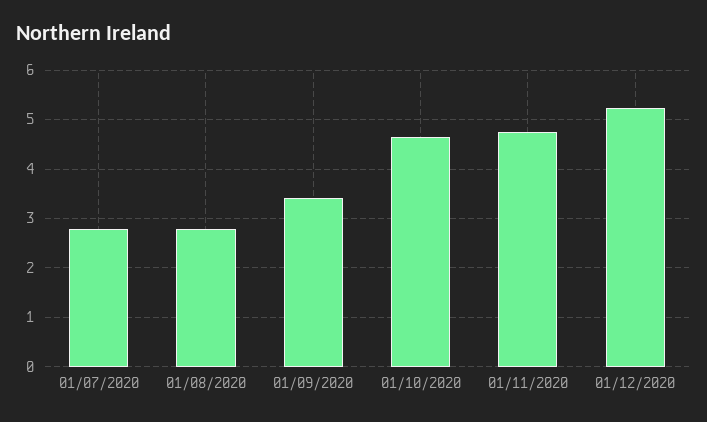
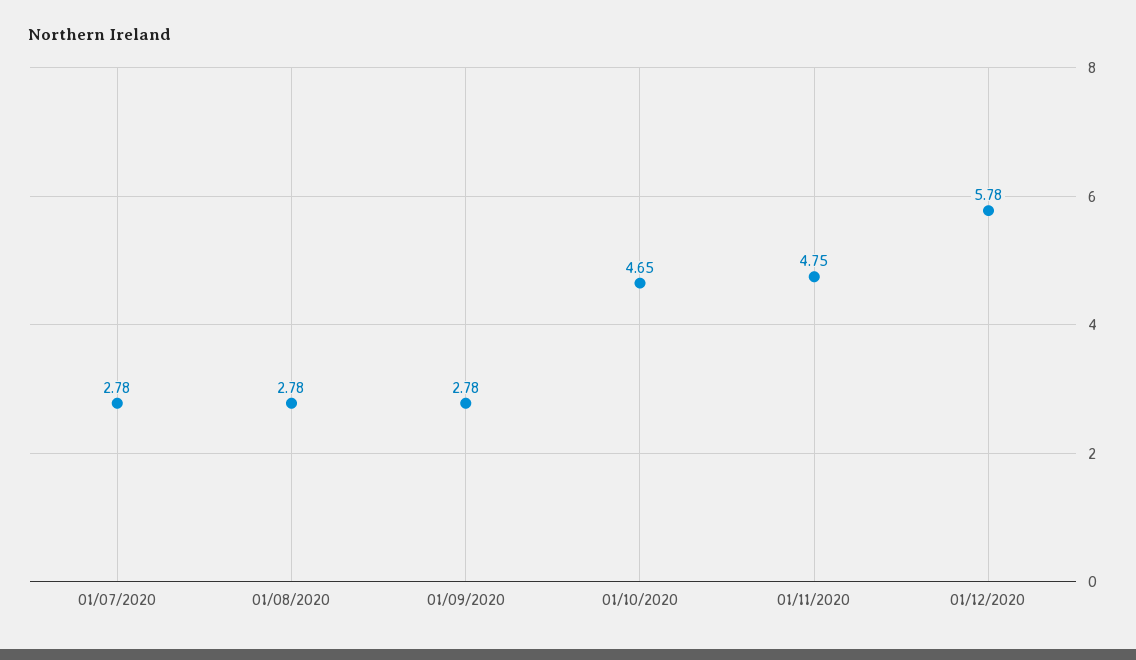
  {
    "01/07/2020": 2.78,
    "01/08/2020": 2.78,
-   "01/09/2020": 3.4,
+   "01/09/2020": 2.78,
    "01/10/2020": 4.65,
    "01/11/2020": 4.75,
-   "01/12/2020": 5.2
+   "01/12/2020": 5.78
  }

